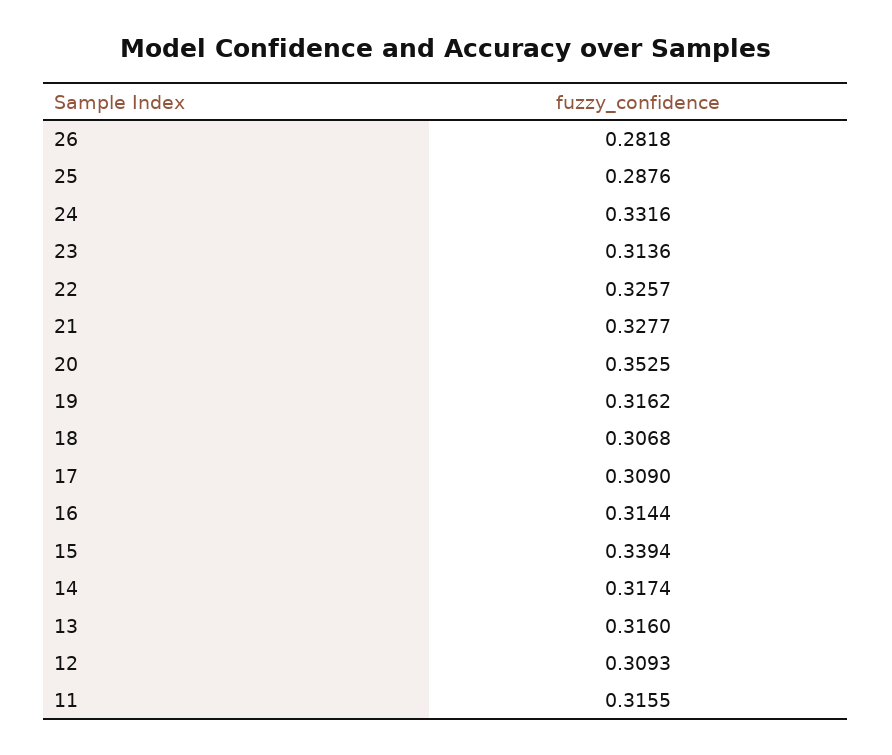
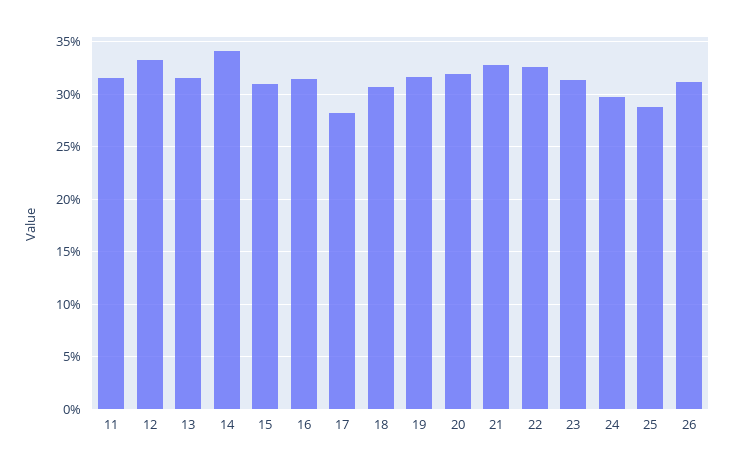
  {
-   "26": 0.2818,
+   "26": 0.31,
    "25": 0.2876,
-   "24": 0.3316,
+   "24": 0.3,
    "23": 0.3136,
    "22": 0.3257,
    "21": 0.3277,
-   "20": 0.3525,
+   "20": 0.32,
    "19": 0.3162,
    "18": 0.3068,
-   "17": 0.309,
+   "17": 0.28,
    "16": 0.3144,
-   "15": 0.3394,
+   "15": 0.31,
-   "14": 0.3174,
+   "14": 0.34,
    "13": 0.316,
-   "12": 0.3093,
+   "12": 0.33,
    "11": 0.3155
  }

